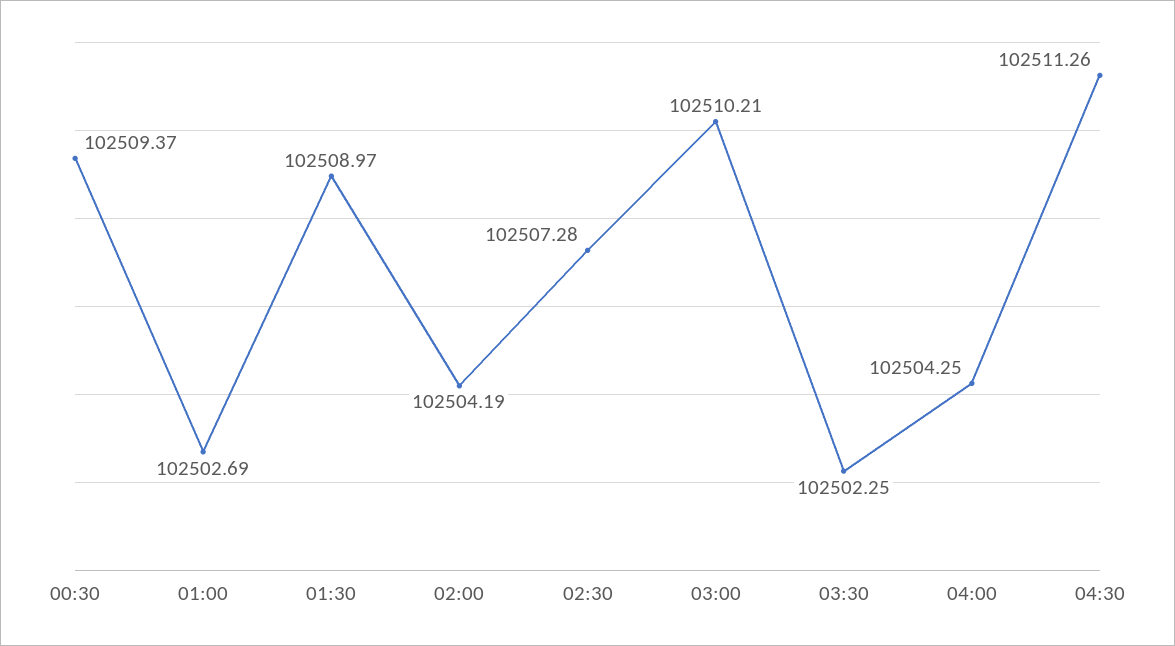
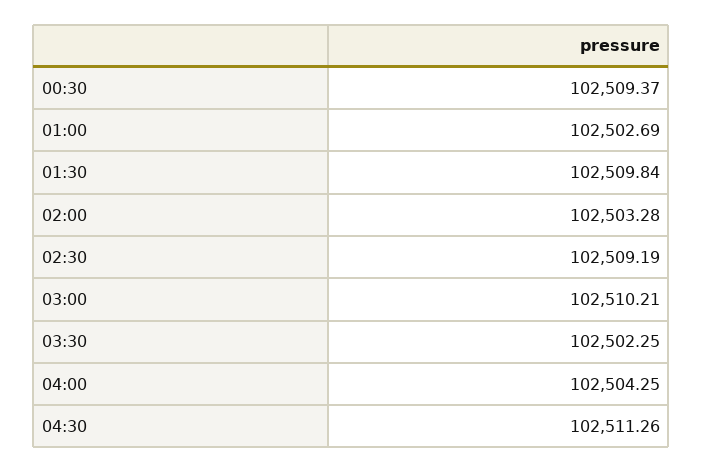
  {
    "00:30": 102509.37,
    "01:00": 102502.69,
-   "01:30": 102508.97,
+   "01:30": 102509.84,
-   "02:00": 102504.19,
+   "02:00": 102503.28,
-   "02:30": 102507.28,
+   "02:30": 102509.19,
    "03:00": 102510.21,
    "03:30": 102502.25,
    "04:00": 102504.25,
    "04:30": 102511.26
  }

